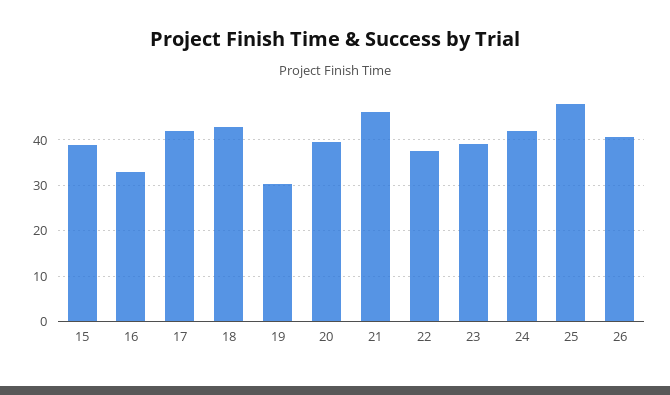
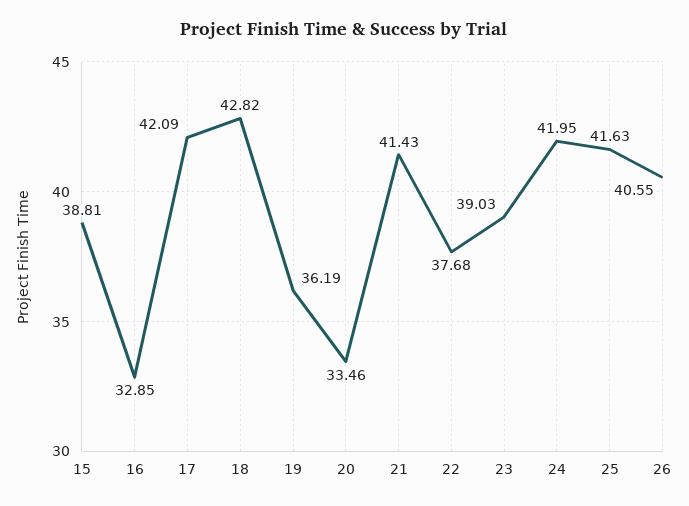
  {
    "15": 38.81,
    "16": 32.85,
    "17": 42.09,
    "18": 42.82,
-   "19": 30,
+   "19": 36.19,
-   "20": 40,
+   "20": 33.46,
-   "21": 46,
+   "21": 41.43,
    "22": 37.68,
    "23": 39.03,
    "24": 41.95,
-   "25": 48,
+   "25": 41.63,
    "26": 40.55
  }

